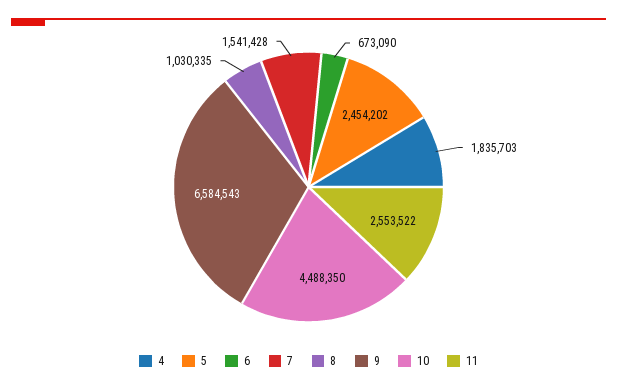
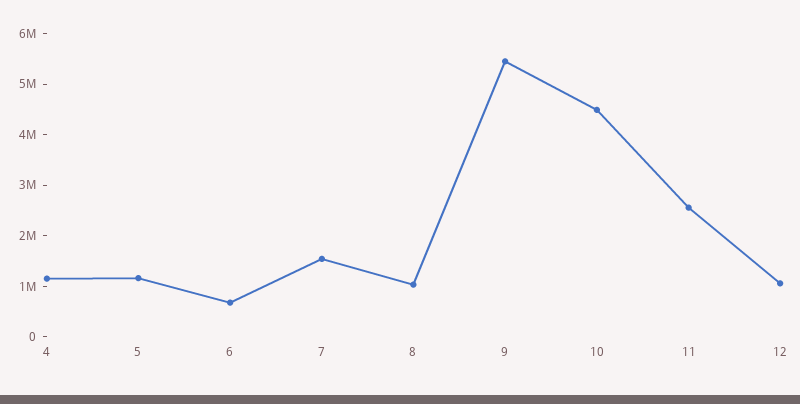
  {
-   "4": 1835703,
+   "4": 1200000,
-   "5": 2454202,
+   "5": 1200000,
    "6": 673090,
    "7": 1541428,
    "8": 1030335,
-   "9": 6584543,
+   "9": 5400000,
    "10": 4488350,
-   "11": 2553522
+   "11": 2553522,
+   "12": 1000000
  }

